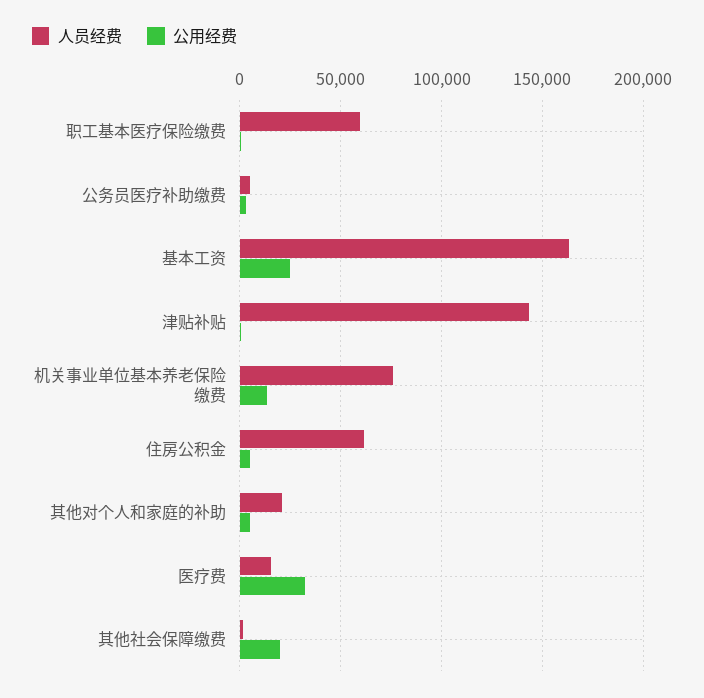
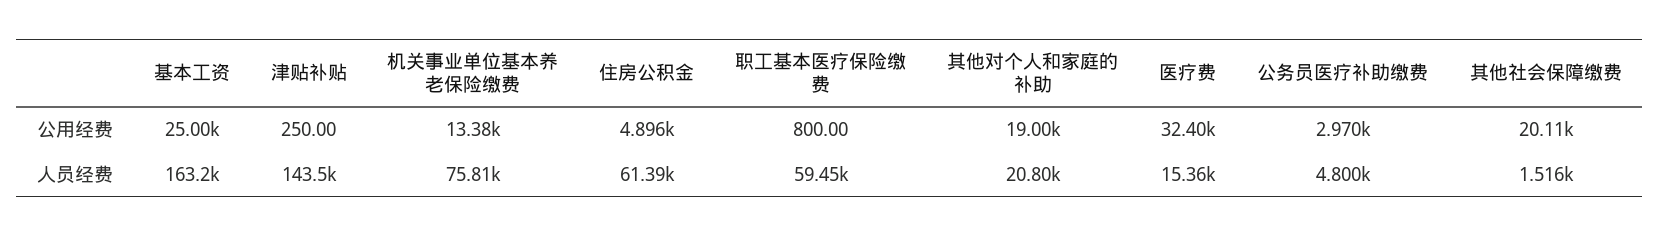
  {
    "人员经费": {
      "职工基本医疗保险缴费": 59450,
      "公务员医疗补助缴费": 4800,
      "基本工资": 163200,
      "津贴补贴": 143500,
      "机关事业单位基本养老保险缴费": 75810,
      "住房公积金": 61390,
      "其他对个人和家庭的补助": 20800,
      "医疗费": 15360,
      "其他社会保障缴费": 1516
    },
    "公用经费": {
      "职工基本医疗保险缴费": 800,
      "公务员医疗补助缴费": 2970,
      "基本工资": 25000,
      "津贴补贴": 250,
      "机关事业单位基本养老保险缴费": 13380,
      "住房公积金": 4896,
-     "其他对个人和家庭的补助": 5000,
+     "其他对个人和家庭的补助": 19000,
      "医疗费": 32400,
      "其他社会保障缴费": 20110
    }
  }

